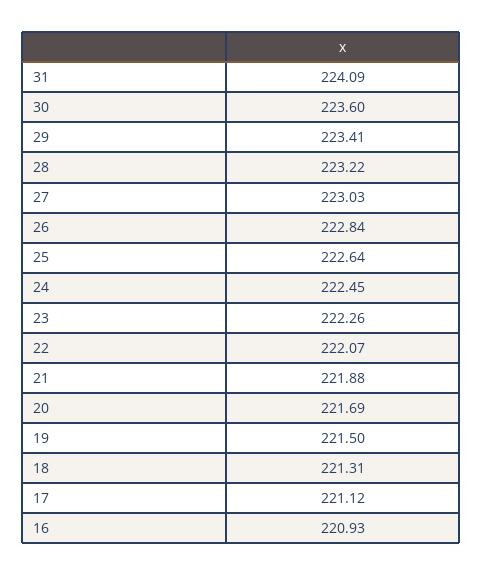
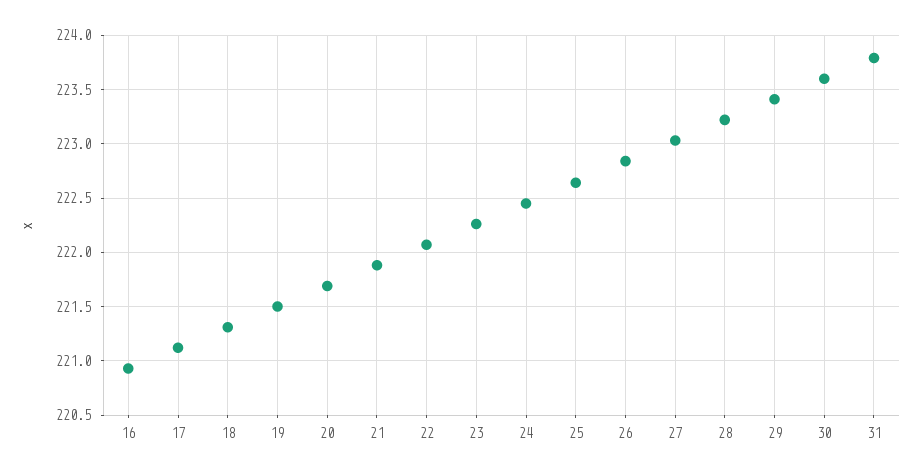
  {
-   "31": 224.09,
+   "31": 223.8,
    "30": 223.6,
    "29": 223.41,
    "28": 223.22,
    "27": 223.03,
    "26": 222.84,
    "25": 222.64,
    "24": 222.45,
    "23": 222.26,
    "22": 222.07,
    "21": 221.88,
    "20": 221.69,
    "19": 221.5,
    "18": 221.31,
    "17": 221.12,
    "16": 220.93
  }

